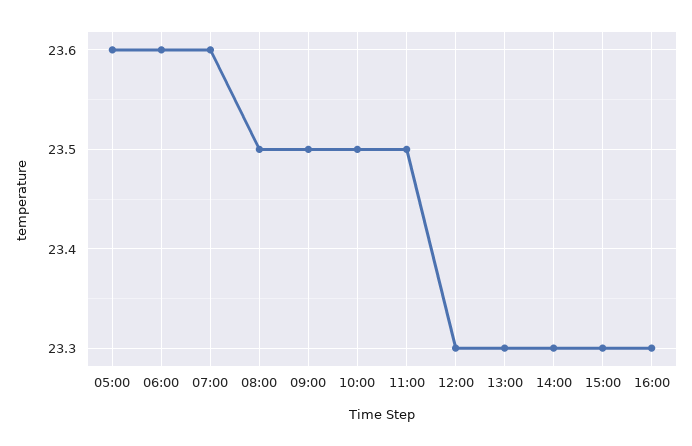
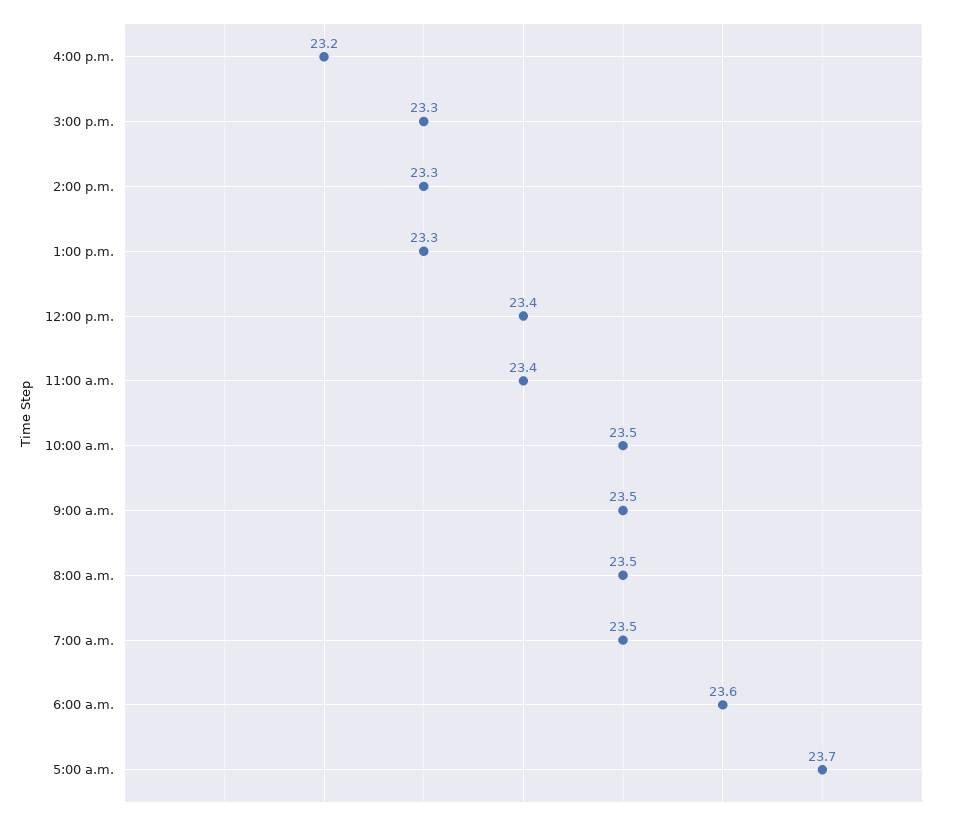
  {
-   "05:00": 23.6,
+   "05:00": 23.7,
    "06:00": 23.6,
-   "07:00": 23.6,
+   "07:00": 23.5,
    "08:00": 23.5,
    "09:00": 23.5,
    "10:00": 23.5,
-   "11:00": 23.5,
+   "11:00": 23.4,
-   "12:00": 23.3,
+   "12:00": 23.4,
    "13:00": 23.3,
    "14:00": 23.3,
    "15:00": 23.3,
-   "16:00": 23.3
+   "16:00": 23.2
  }

